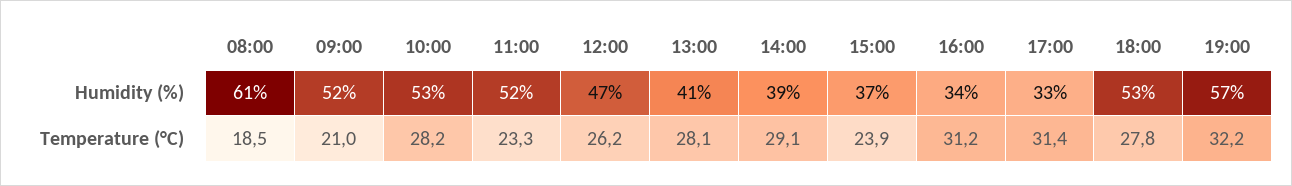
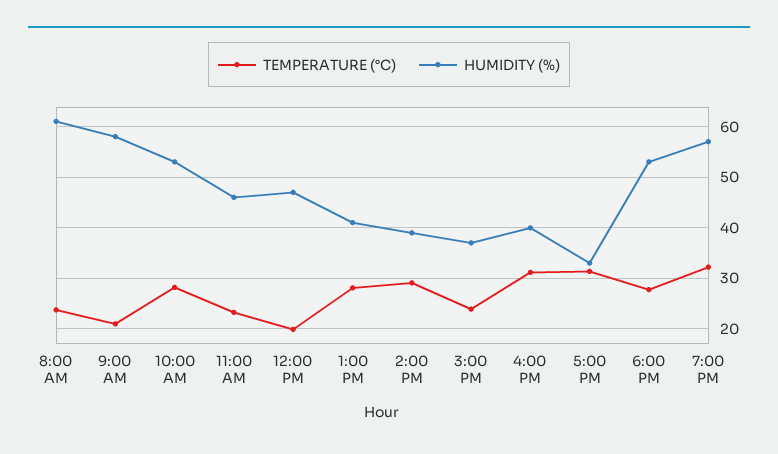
  {
    "Humidity (%)": {
      "08:00": 61,
-     "09:00": 52,
+     "09:00": 58,
      "10:00": 53,
-     "11:00": 52,
+     "11:00": 46,
      "12:00": 47,
      "13:00": 41,
      "14:00": 39,
      "15:00": 37,
-     "16:00": 34,
+     "16:00": 40,
      "17:00": 33,
      "18:00": 53,
      "19:00": 57
    },
    "Temperature (°C)": {
-     "08:00": 18.5,
+     "08:00": 24,
      "09:00": 21,
      "10:00": 28.2,
      "11:00": 23.3,
-     "12:00": 26.2,
+     "12:00": 20,
      "13:00": 28.1,
      "14:00": 29.1,
      "15:00": 23.9,
      "16:00": 31.2,
      "17:00": 31.4,
      "18:00": 27.8,
      "19:00": 32.2
    }
  }

